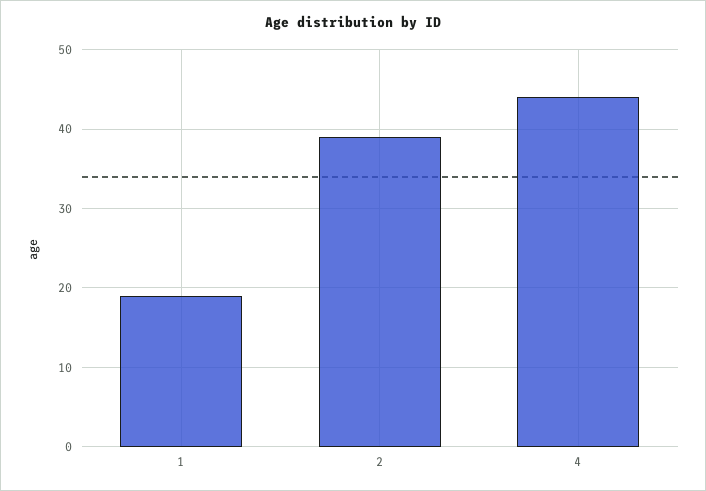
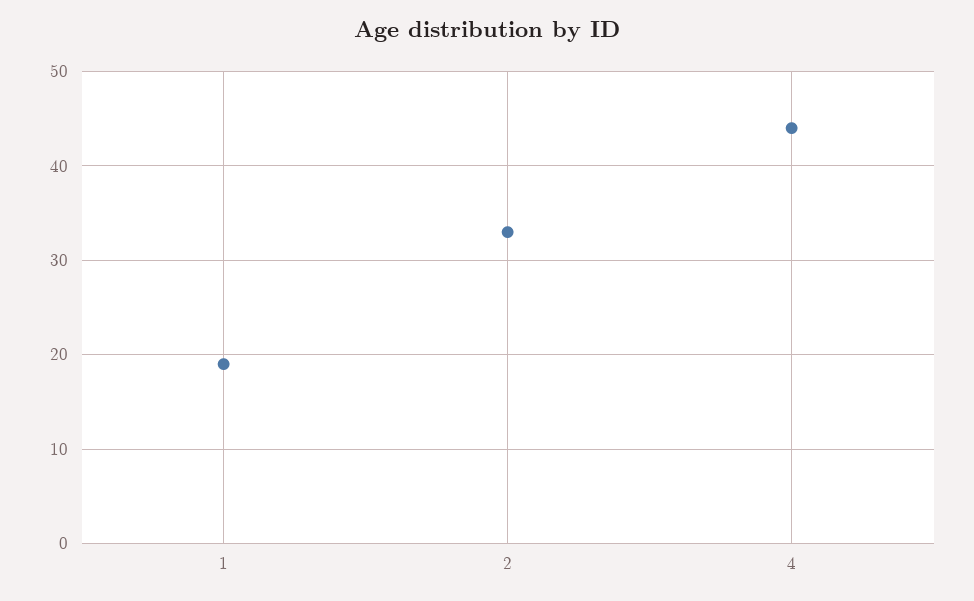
  {
    "1": 19,
-   "2": 39,
+   "2": 33,
    "4": 44
  }

